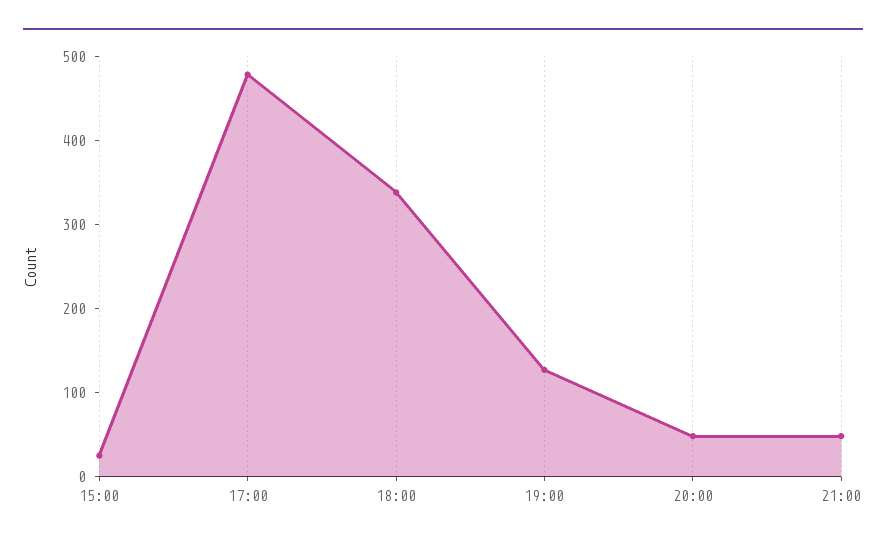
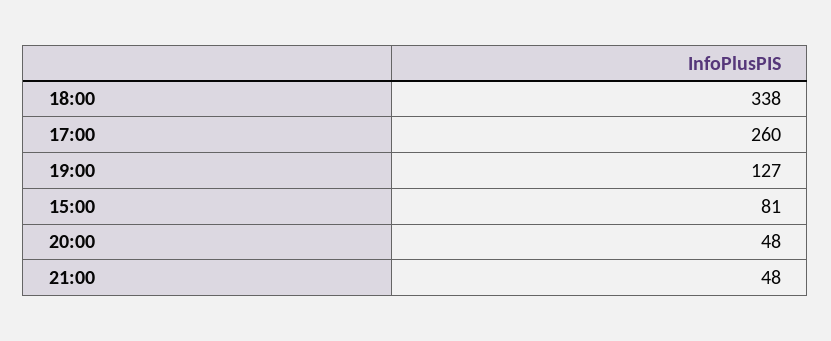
  {
-   "15:00": 20,
+   "15:00": 81,
-   "17:00": 480,
+   "17:00": 260,
    "18:00": 338,
    "19:00": 127,
    "20:00": 48,
    "21:00": 48
  }

